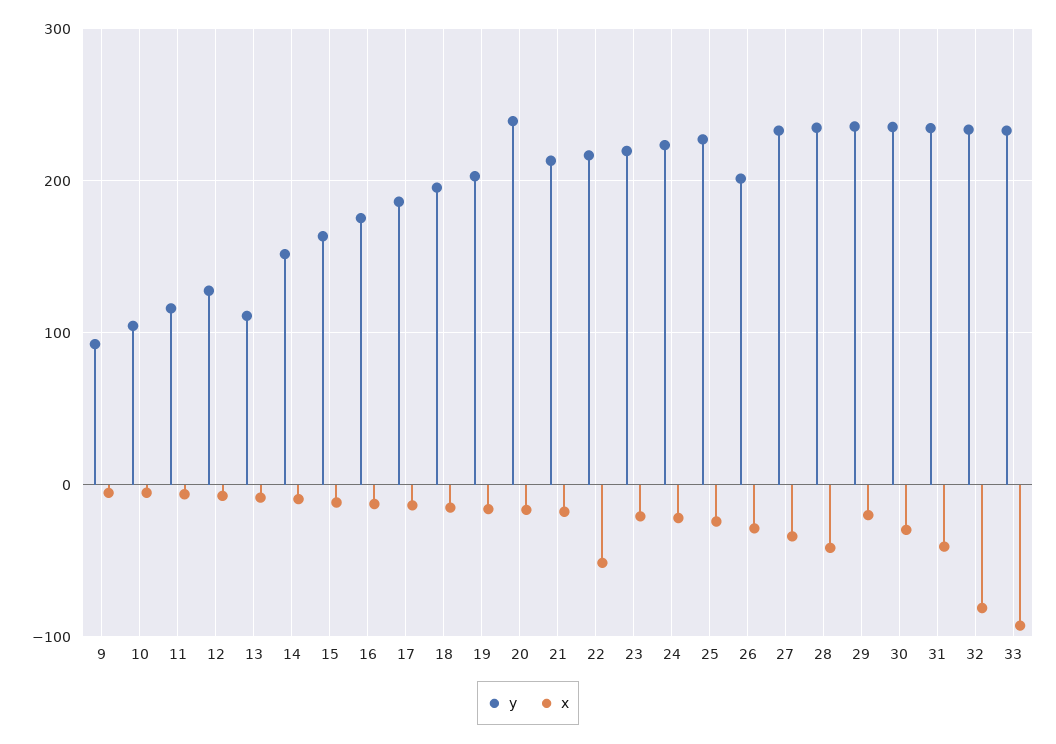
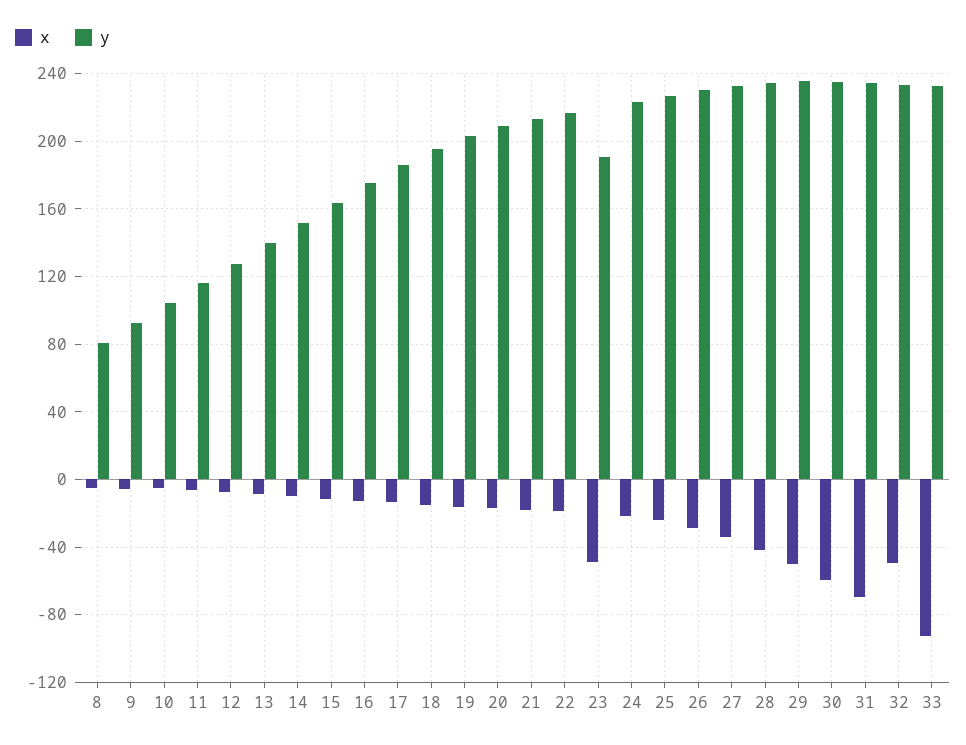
  {
    "y": {
      "9": 95,
      "10": 105,
      "11": 115,
      "12": 130,
-     "13": 110,
+     "13": 140,
      "14": 150,
      "15": 165,
      "16": 175,
      "17": 185,
      "18": 195,
      "19": 205,
-     "20": 240,
+     "20": 210,
      "21": 215,
      "22": 215,
-     "23": 220,
+     "23": 190,
      "24": 225,
      "25": 225,
-     "26": 200,
+     "26": 230,
      "27": 235,
      "28": 235,
      "29": 235,
      "30": 235,
      "31": 235,
      "32": 235,
-     "33": 235
+     "33": 235,
+     "8": 80
    },
    "x": {
      "9": -5,
      "10": -5,
      "11": -5,
      "12": -5,
      "13": -10,
      "14": -10,
      "15": -10,
      "16": -15,
      "17": -15,
      "18": -15,
      "19": -15,
      "20": -15,
      "21": -20,
-     "22": -50,
+     "22": -20,
-     "23": -20,
+     "23": -50,
      "24": -20,
      "25": -25,
      "26": -30,
      "27": -35,
      "28": -40,
-     "29": -20,
+     "29": -50,
-     "30": -30,
+     "30": -60,
-     "31": -40,
+     "31": -70,
-     "32": -80,
+     "32": -50,
-     "33": -95
+     "33": -95,
+     "8": -5
    }
  }

